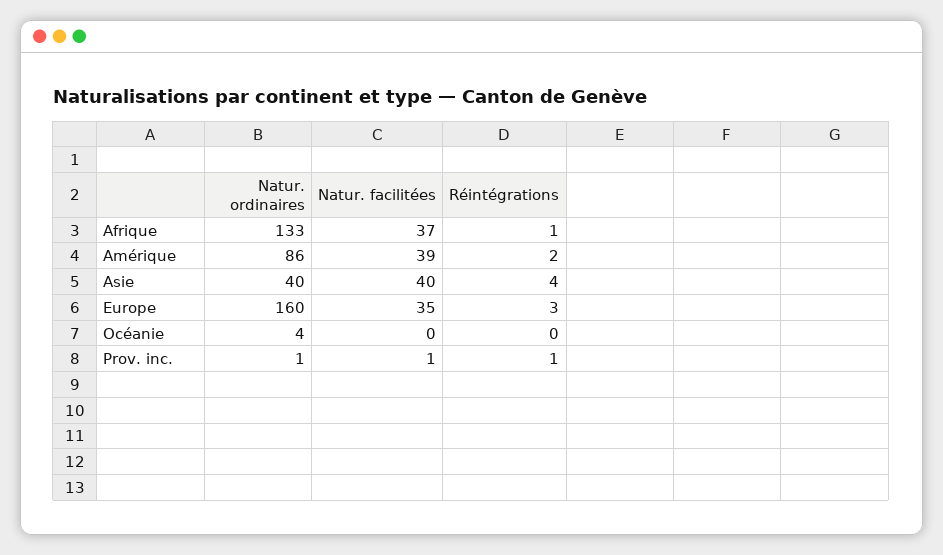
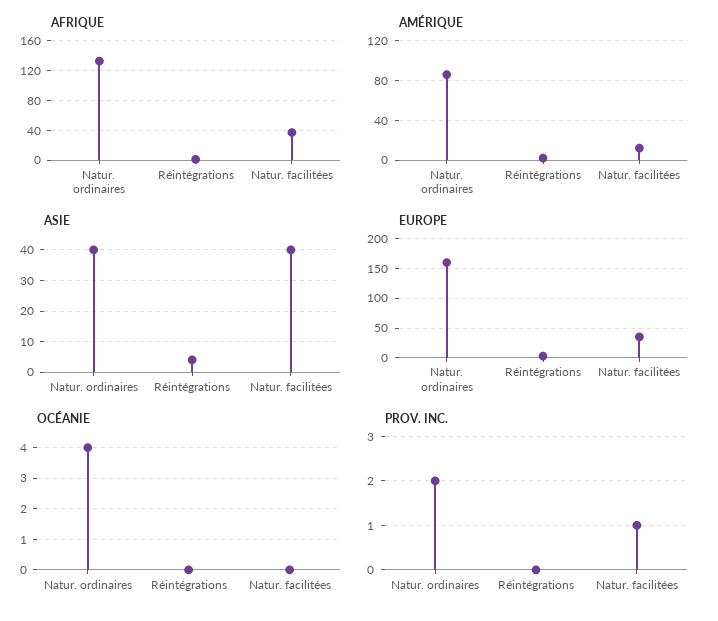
  {
    "Afrique": {
      "Natur. ordinaires": 133,
      "Natur. facilitées": 37,
      "Réintégrations": 1
    },
    "Amérique": {
      "Natur. ordinaires": 86,
-     "Natur. facilitées": 39,
+     "Natur. facilitées": 10,
      "Réintégrations": 2
    },
    "Asie": {
      "Natur. ordinaires": 40,
      "Natur. facilitées": 40,
      "Réintégrations": 4
    },
    "Europe": {
      "Natur. ordinaires": 160,
      "Natur. facilitées": 35,
      "Réintégrations": 3
    },
    "Océanie": {
      "Natur. ordinaires": 4,
      "Natur. facilitées": 0,
      "Réintégrations": 0
    },
    "Prov. inc.": {
-     "Natur. ordinaires": 1,
+     "Natur. ordinaires": 2,
      "Natur. facilitées": 1,
-     "Réintégrations": 1
+     "Réintégrations": 0
    }
  }

